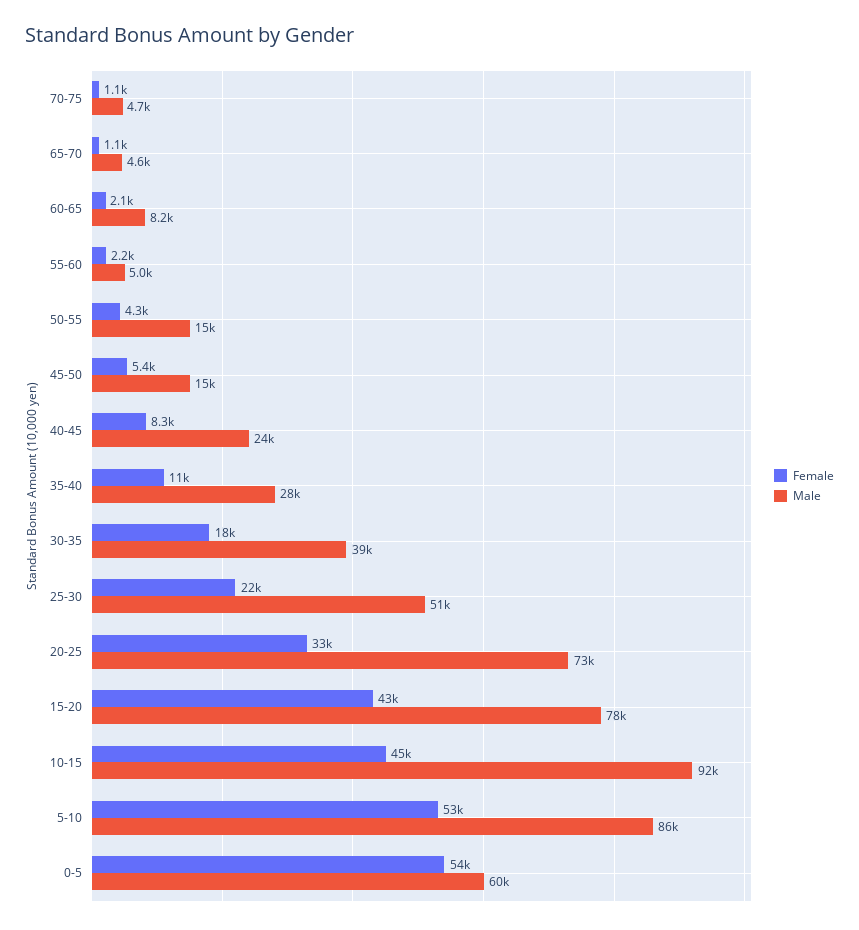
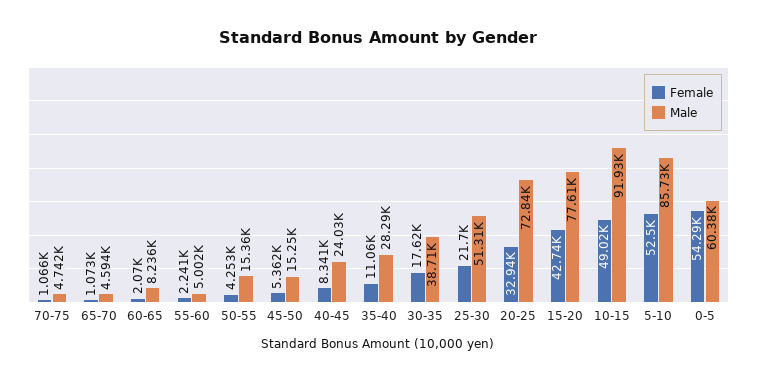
  {
    "Female": {
      "70-75": 1066,
      "65-70": 1073,
      "60-65": 2070,
      "55-60": 2241,
      "50-55": 4253,
      "45-50": 5362,
      "40-45": 8341,
      "35-40": 11060,
      "30-35": 17620,
      "25-30": 21700,
      "20-25": 32940,
      "15-20": 42740,
-     "10-15": 45000,
+     "10-15": 49020,
      "5-10": 52500,
      "0-5": 54290
    },
    "Male": {
      "70-75": 4742,
      "65-70": 4594,
      "60-65": 8236,
      "55-60": 5002,
      "50-55": 15360,
      "45-50": 15250,
      "40-45": 24030,
      "35-40": 28290,
      "30-35": 38710,
      "25-30": 51310,
      "20-25": 72840,
      "15-20": 77610,
      "10-15": 91930,
      "5-10": 85730,
      "0-5": 60380
    }
  }

